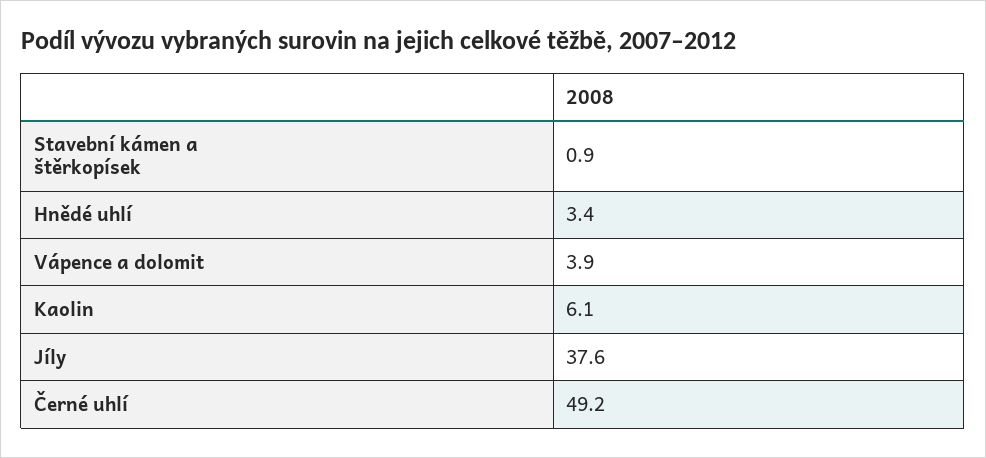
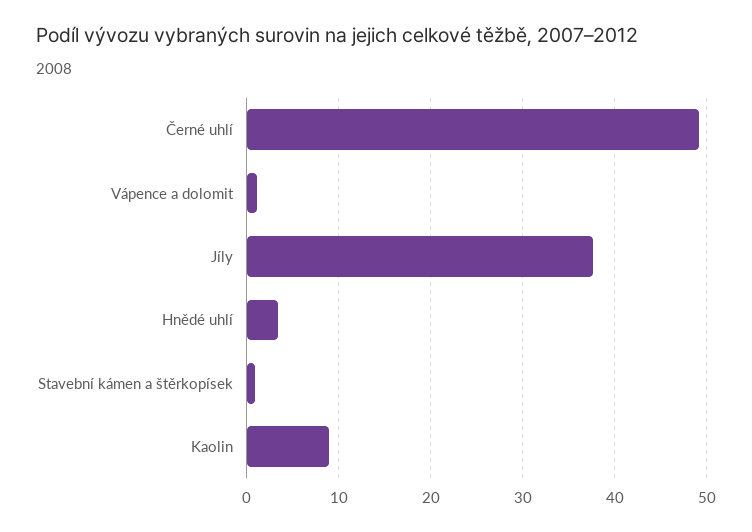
  {
    "Stavební kámen a štěrkopísek": 0.9,
    "Hnědé uhlí": 3.4,
-   "Vápence a dolomit": 3.9,
+   "Vápence a dolomit": 1,
-   "Kaolin": 6.1,
+   "Kaolin": 9,
    "Jíly": 37.6,
    "Černé uhlí": 49.2
  }

